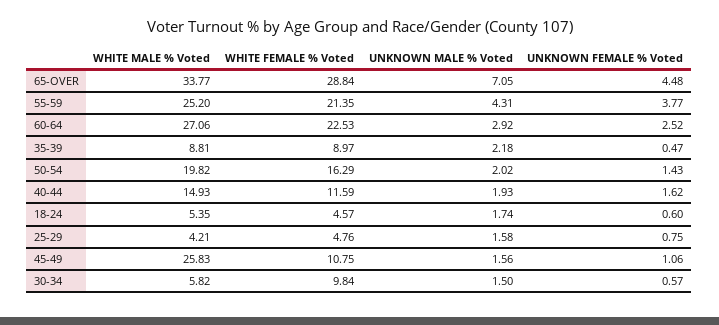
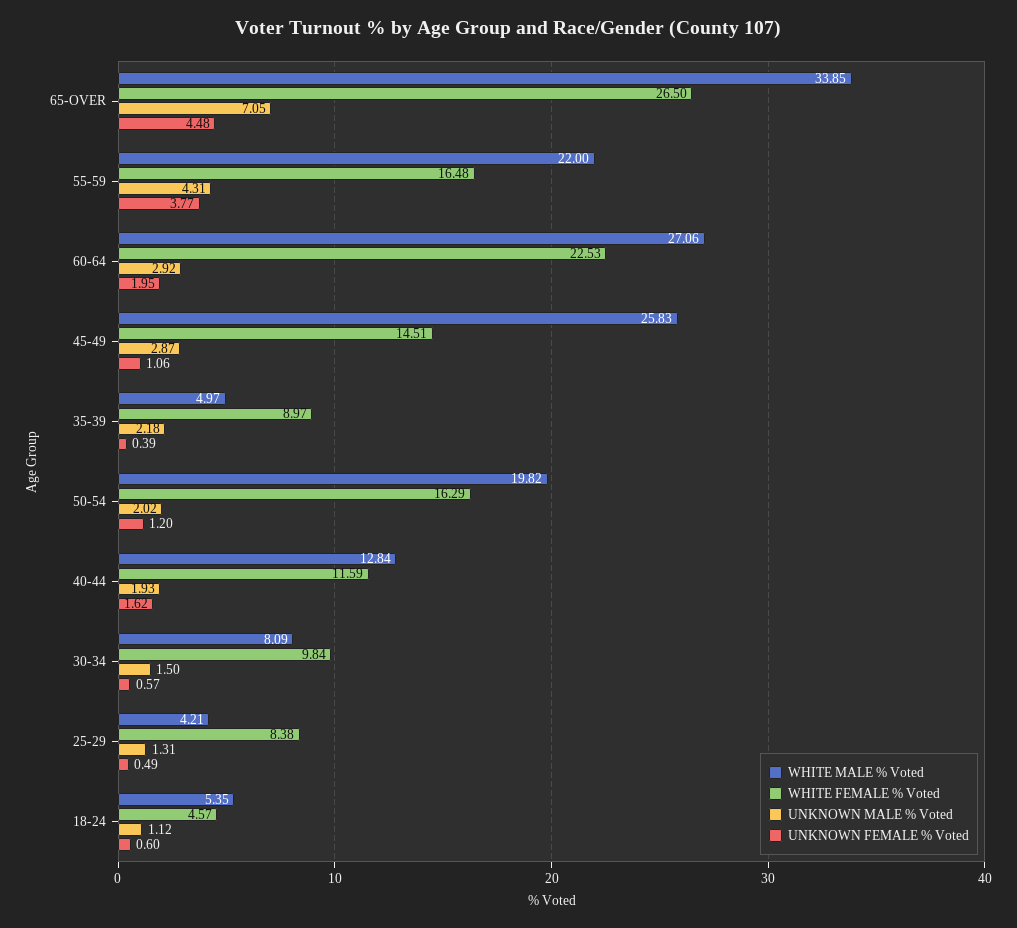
  {
    "WHITE MALE % Voted": {
-     "65-OVER": 33.77,
+     "65-OVER": 33.85,
-     "55-59": 25.2,
+     "55-59": 22,
      "60-64": 27.06,
-     "35-39": 8.81,
+     "35-39": 4.97,
      "50-54": 19.82,
-     "40-44": 14.93,
+     "40-44": 12.84,
      "18-24": 5.35,
      "25-29": 4.21,
      "45-49": 25.83,
-     "30-34": 5.82
+     "30-34": 8.09
    },
    "WHITE FEMALE % Voted": {
-     "65-OVER": 28.84,
+     "65-OVER": 26.5,
-     "55-59": 21.35,
+     "55-59": 16.48,
      "60-64": 22.53,
      "35-39": 8.97,
      "50-54": 16.29,
      "40-44": 11.59,
      "18-24": 4.57,
-     "25-29": 4.76,
+     "25-29": 8.38,
-     "45-49": 10.75,
+     "45-49": 14.51,
      "30-34": 9.84
    },
    "UNKNOWN MALE % Voted": {
      "65-OVER": 7.05,
      "55-59": 4.31,
      "60-64": 2.92,
      "35-39": 2.18,
      "50-54": 2.02,
      "40-44": 1.93,
-     "18-24": 1.74,
+     "18-24": 1.12,
-     "25-29": 1.58,
+     "25-29": 1.31,
-     "45-49": 1.56,
+     "45-49": 2.87,
      "30-34": 1.5
    },
    "UNKNOWN FEMALE % Voted": {
      "65-OVER": 4.48,
      "55-59": 3.77,
-     "60-64": 2.52,
+     "60-64": 1.95,
-     "35-39": 0.47,
+     "35-39": 0.39,
-     "50-54": 1.43,
+     "50-54": 1.2,
      "40-44": 1.62,
      "18-24": 0.6,
-     "25-29": 0.75,
+     "25-29": 0.49,
      "45-49": 1.06,
      "30-34": 0.57
    }
  }

